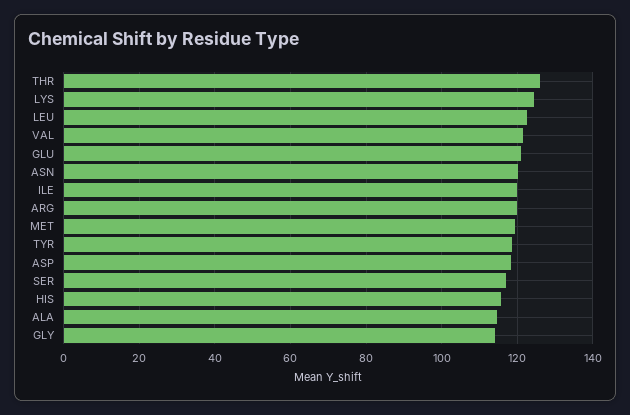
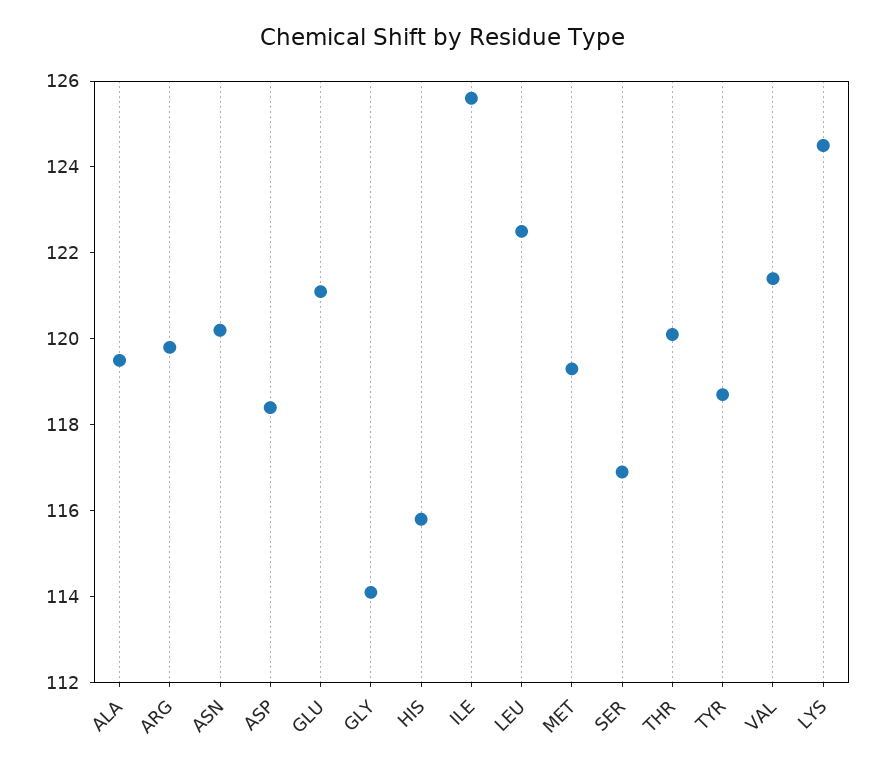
  {
-   "THR": 126,
+   "THR": 120,
    "LYS": 124.5,
    "LEU": 122.5,
    "VAL": 121.5,
    "GLU": 121,
    "ASN": 120,
-   "ILE": 120,
+   "ILE": 125.5,
    "ARG": 120,
    "MET": 119.5,
    "TYR": 118.5,
    "ASP": 118.5,
    "SER": 117,
    "HIS": 116,
-   "ALA": 114,
+   "ALA": 119.5,
    "GLY": 114
  }

